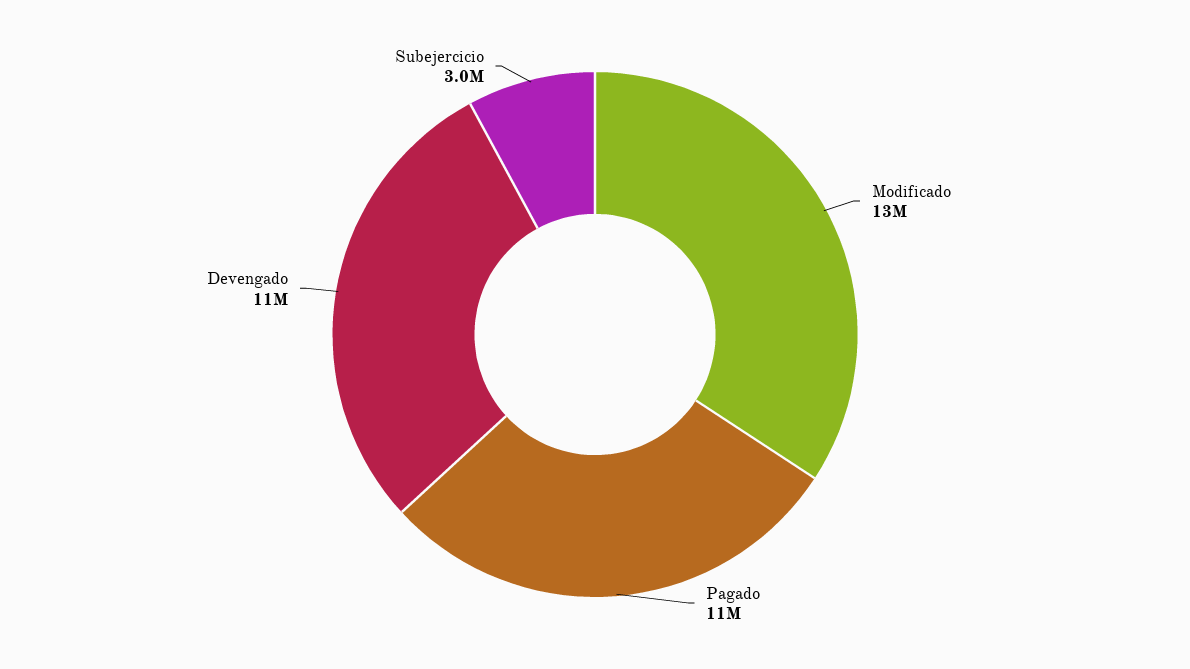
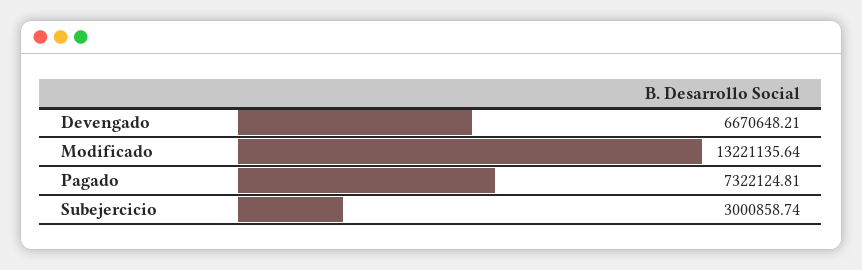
  {
    "Modificado": 13221135.64,
-   "Pagado": 11000000,
+   "Pagado": 7322124.81,
-   "Devengado": 11000000,
+   "Devengado": 6670648.21,
    "Subejercicio": 3000858.74
  }

